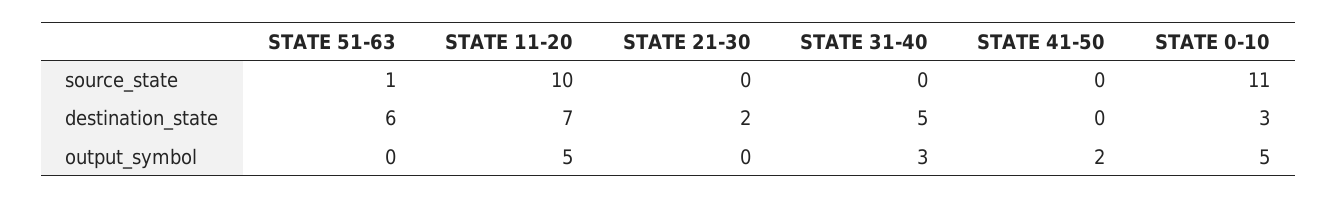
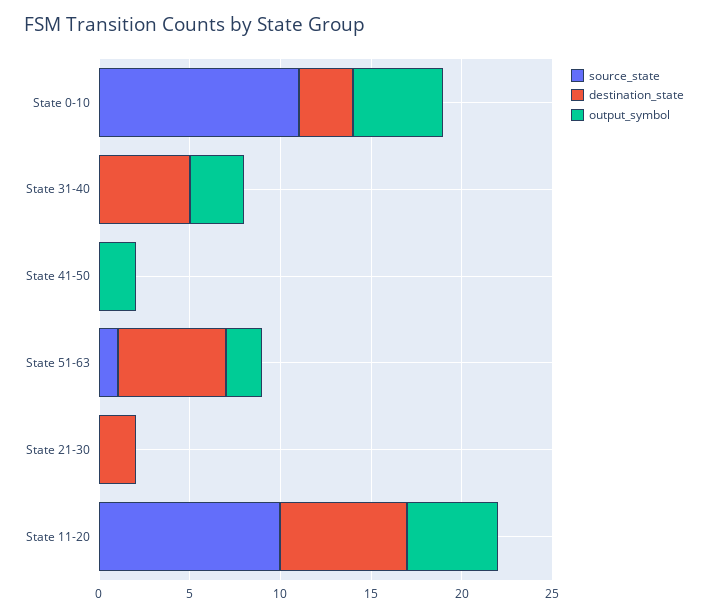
  {
    "source_state": {
      "STATE 51-63": 1,
      "STATE 11-20": 10,
      "STATE 21-30": 0,
      "STATE 31-40": 0,
      "STATE 41-50": 0,
      "STATE 0-10": 11
    },
    "destination_state": {
      "STATE 51-63": 6,
      "STATE 11-20": 7,
      "STATE 21-30": 2,
      "STATE 31-40": 5,
      "STATE 41-50": 0,
      "STATE 0-10": 3
    },
    "output_symbol": {
-     "STATE 51-63": 0,
+     "STATE 51-63": 2,
      "STATE 11-20": 5,
      "STATE 21-30": 0,
      "STATE 31-40": 3,
      "STATE 41-50": 2,
      "STATE 0-10": 5
    }
  }

